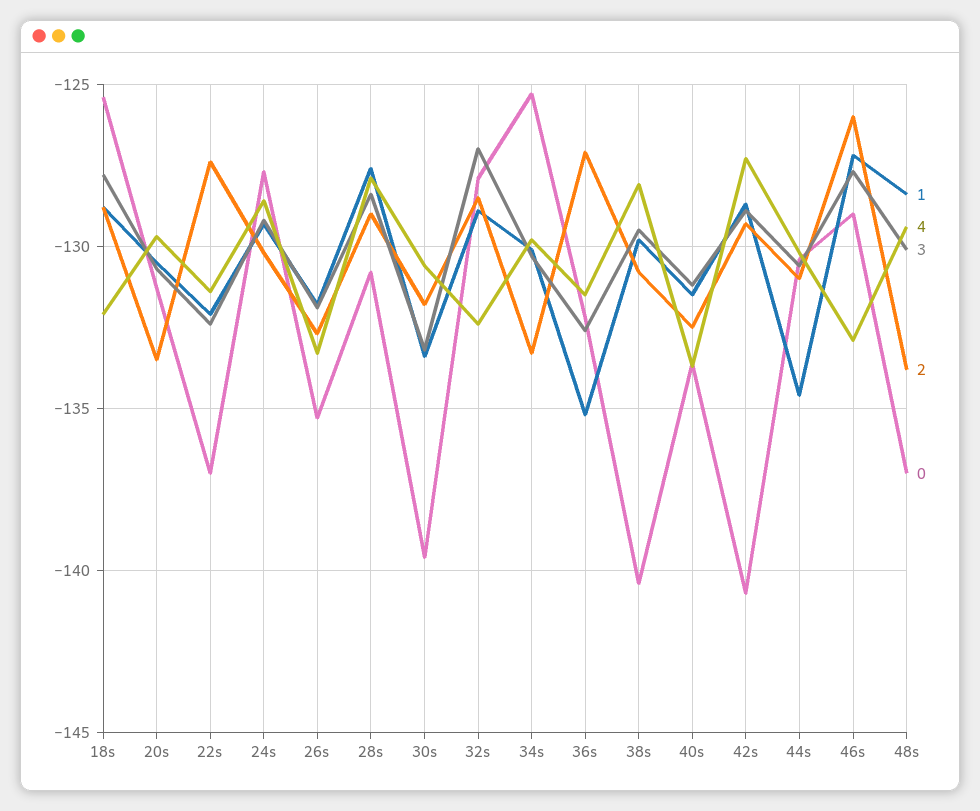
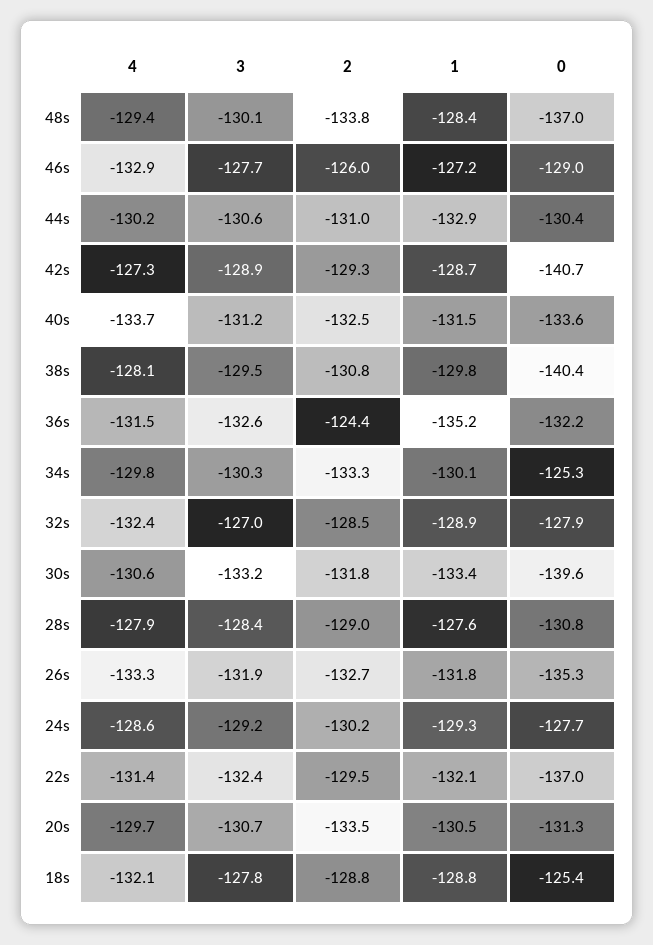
  {
    "1": {
      "18s": -128.8,
      "20s": -130.5,
      "22s": -132.1,
      "24s": -129.3,
      "26s": -131.8,
      "28s": -127.6,
      "30s": -133.4,
      "32s": -128.9,
      "34s": -130.1,
      "36s": -135.2,
      "38s": -129.8,
      "40s": -131.5,
      "42s": -128.7,
-     "44s": -134.5,
+     "44s": -132.9,
      "46s": -127.2,
      "48s": -128.4
    },
    "4": {
      "18s": -132.1,
      "20s": -129.7,
      "22s": -131.4,
      "24s": -128.6,
      "26s": -133.3,
      "28s": -127.9,
      "30s": -130.6,
      "32s": -132.4,
      "34s": -129.8,
      "36s": -131.5,
      "38s": -128.1,
      "40s": -133.7,
      "42s": -127.3,
      "44s": -130.2,
      "46s": -132.9,
      "48s": -129.4
    },
    "3": {
      "18s": -127.8,
      "20s": -130.7,
      "22s": -132.4,
      "24s": -129.2,
      "26s": -131.9,
      "28s": -128.4,
      "30s": -133.2,
      "32s": -127,
      "34s": -130.3,
      "36s": -132.6,
      "38s": -129.5,
      "40s": -131.2,
      "42s": -128.9,
      "44s": -130.6,
      "46s": -127.7,
      "48s": -130.1
    },
    "2": {
      "18s": -128.8,
      "20s": -133.5,
-     "22s": -127.5,
+     "22s": -129.5,
      "24s": -130.2,
      "26s": -132.7,
      "28s": -129,
      "30s": -131.8,
      "32s": -128.5,
      "34s": -133.3,
-     "36s": -127,
+     "36s": -124.4,
      "38s": -130.8,
      "40s": -132.5,
      "42s": -129.3,
      "44s": -131,
      "46s": -126,
      "48s": -133.8
    },
    "0": {
      "18s": -125.4,
      "20s": -131.3,
      "22s": -137,
      "24s": -127.7,
      "26s": -135.3,
      "28s": -130.8,
      "30s": -139.6,
      "32s": -127.9,
      "34s": -125.3,
      "36s": -132.2,
      "38s": -140.4,
      "40s": -133.6,
      "42s": -140.7,
      "44s": -130.4,
      "46s": -129,
      "48s": -137
    }
  }

